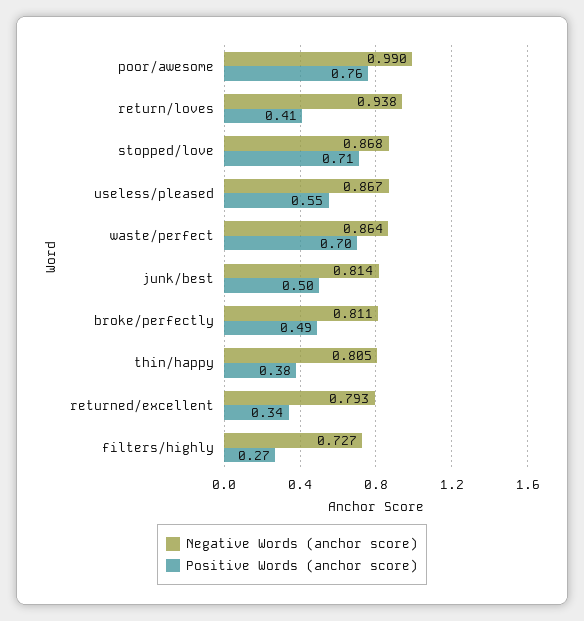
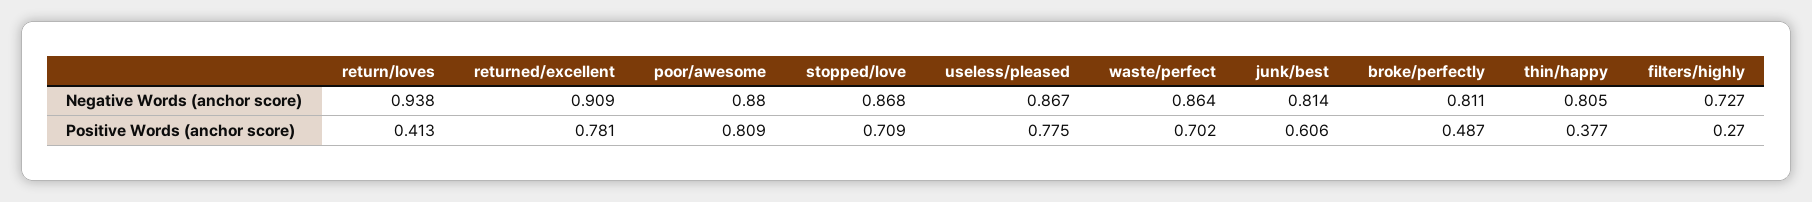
  {
    "Negative Words (anchor score)": {
-     "poor/awesome": 0.99,
+     "poor/awesome": 0.88,
      "return/loves": 0.938,
      "stopped/love": 0.868,
      "useless/pleased": 0.867,
      "waste/perfect": 0.864,
      "junk/best": 0.814,
      "broke/perfectly": 0.811,
      "thin/happy": 0.805,
-     "returned/excellent": 0.793,
+     "returned/excellent": 0.909,
      "filters/highly": 0.727
    },
    "Positive Words (anchor score)": {
-     "poor/awesome": 0.76,
+     "poor/awesome": 0.809,
      "return/loves": 0.413,
      "stopped/love": 0.709,
-     "useless/pleased": 0.55,
+     "useless/pleased": 0.775,
      "waste/perfect": 0.702,
-     "junk/best": 0.5,
+     "junk/best": 0.606,
      "broke/perfectly": 0.487,
      "thin/happy": 0.377,
-     "returned/excellent": 0.34,
+     "returned/excellent": 0.781,
      "filters/highly": 0.27
    }
  }

